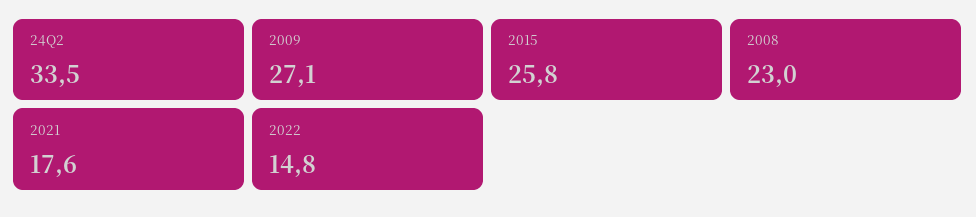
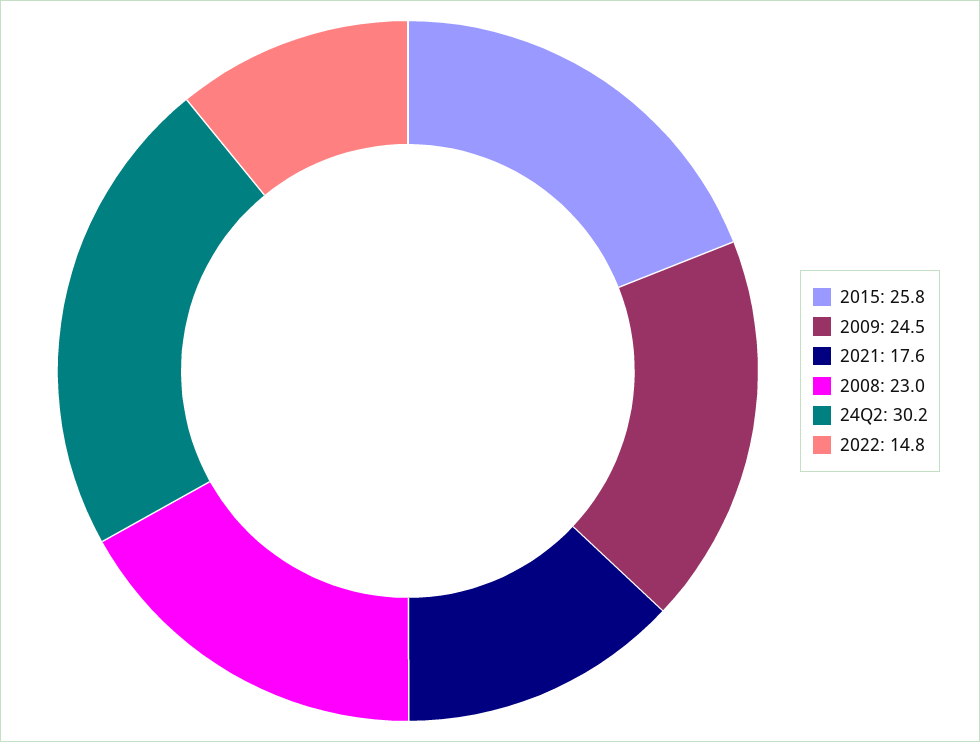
  {
-   "24Q2": 33.5,
+   "24Q2": 30.2,
-   "2009": 27.1,
+   "2009": 24.5,
    "2015": 25.8,
    "2008": 23,
    "2021": 17.6,
    "2022": 14.8
  }

